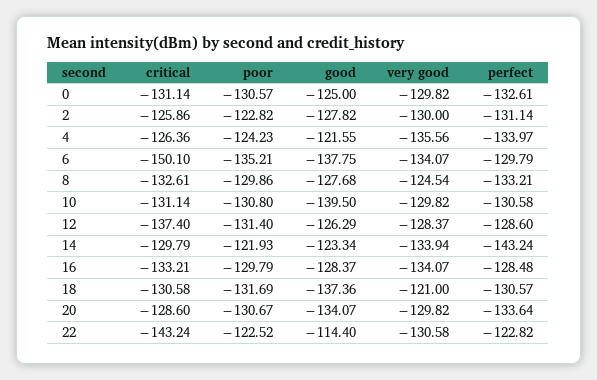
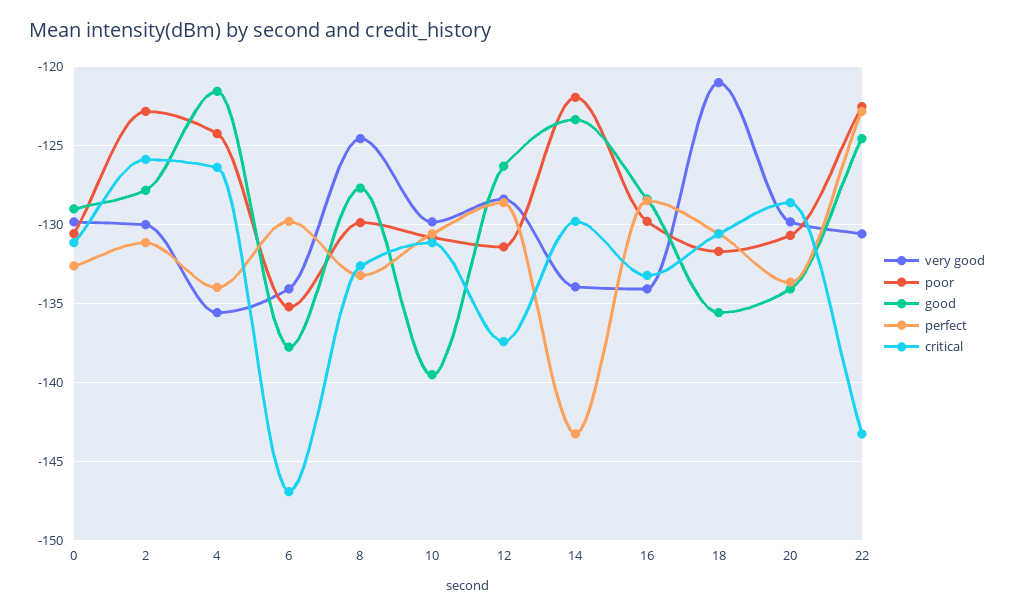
  {
    "critical": {
      "0": -131.14,
      "2": -125.86,
      "4": -126.36,
-     "6": -150.1,
+     "6": -147,
      "8": -132.61,
      "10": -131.14,
      "12": -137.4,
      "14": -129.79,
      "16": -133.21,
      "18": -130.58,
      "20": -128.6,
      "22": -143.24
    },
    "poor": {
      "0": -130.57,
      "2": -122.82,
      "4": -124.23,
      "6": -135.21,
      "8": -129.86,
      "10": -130.8,
      "12": -131.4,
      "14": -121.93,
      "16": -129.79,
      "18": -131.69,
      "20": -130.67,
      "22": -122.52
    },
    "good": {
-     "0": -125,
+     "0": -129,
      "2": -127.82,
      "4": -121.55,
      "6": -137.75,
      "8": -127.68,
      "10": -139.5,
      "12": -126.29,
      "14": -123.34,
      "16": -128.37,
-     "18": -137.36,
+     "18": -135.5,
      "20": -134.07,
-     "22": -114.4
+     "22": -124.5
    },
    "very good": {
      "0": -129.82,
      "2": -130,
      "4": -135.56,
      "6": -134.07,
      "8": -124.54,
      "10": -129.82,
      "12": -128.37,
      "14": -133.94,
      "16": -134.07,
      "18": -121,
      "20": -129.82,
      "22": -130.58
    },
    "perfect": {
      "0": -132.61,
      "2": -131.14,
      "4": -133.97,
      "6": -129.79,
      "8": -133.21,
      "10": -130.58,
      "12": -128.6,
      "14": -143.24,
      "16": -128.48,
      "18": -130.57,
      "20": -133.64,
      "22": -122.82
    }
  }

